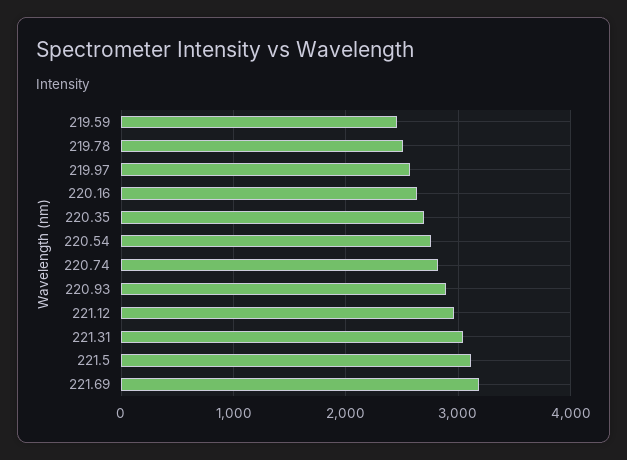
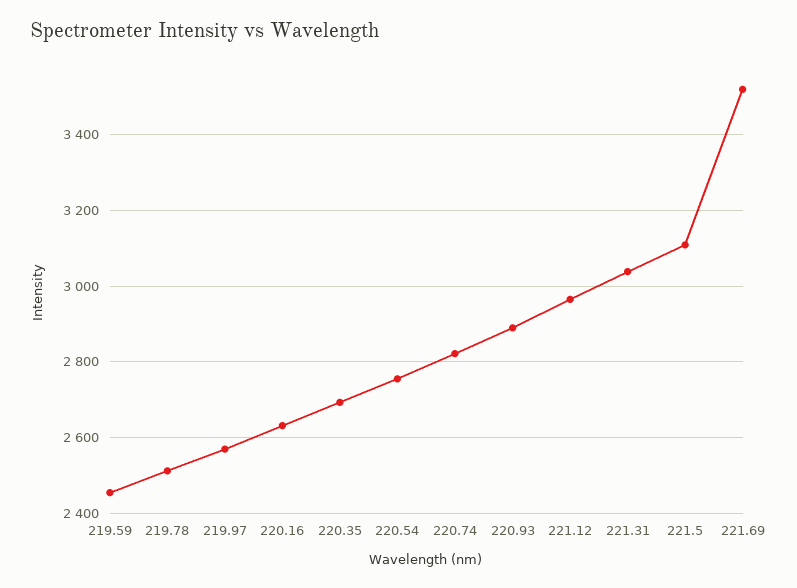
  {
    "219.59": 2460,
    "219.78": 2520,
    "219.97": 2580,
    "220.16": 2640,
    "220.35": 2700,
    "220.54": 2760,
    "220.74": 2820,
    "220.93": 2900,
    "221.12": 2960,
    "221.31": 3040,
    "221.5": 3100,
-   "221.69": 3200
+   "221.69": 3520
  }

